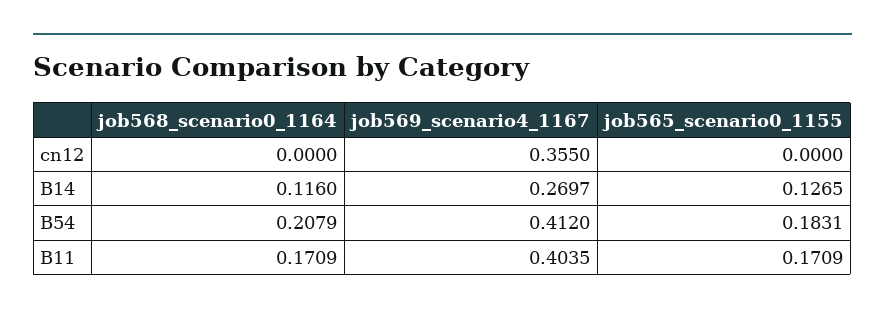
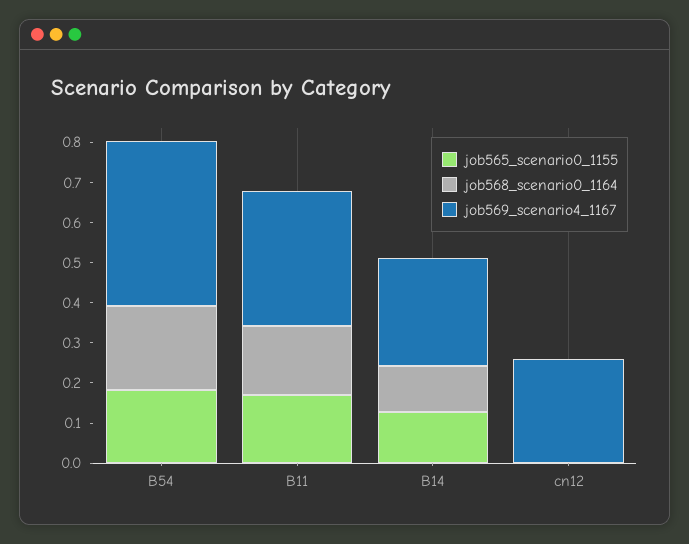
  {
    "job568_scenario0_1164": {
      "cn12": 0,
      "B14": 0.116,
      "B54": 0.2079,
      "B11": 0.1709
    },
    "job569_scenario4_1167": {
-     "cn12": 0.355,
+     "cn12": 0.26,
      "B14": 0.2697,
      "B54": 0.412,
-     "B11": 0.4035
+     "B11": 0.34
    },
    "job565_scenario0_1155": {
      "cn12": 0,
      "B14": 0.1265,
      "B54": 0.1831,
      "B11": 0.1709
    }
  }

